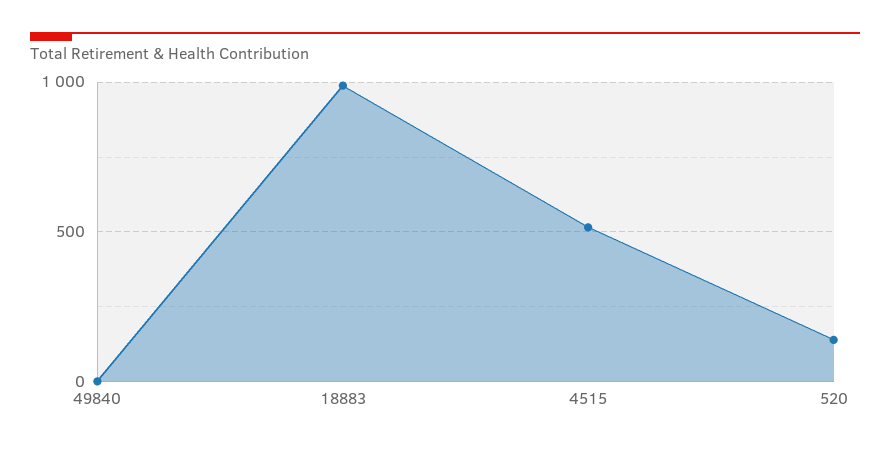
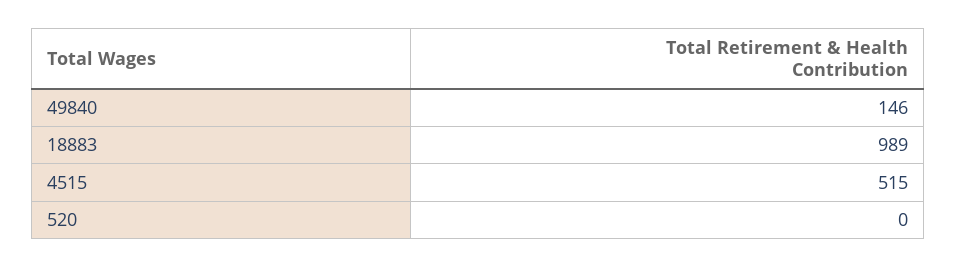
  {
-   "49840": 0,
+   "49840": 146,
    "18883": 989,
    "4515": 515,
-   "520": 150
+   "520": 0
  }

